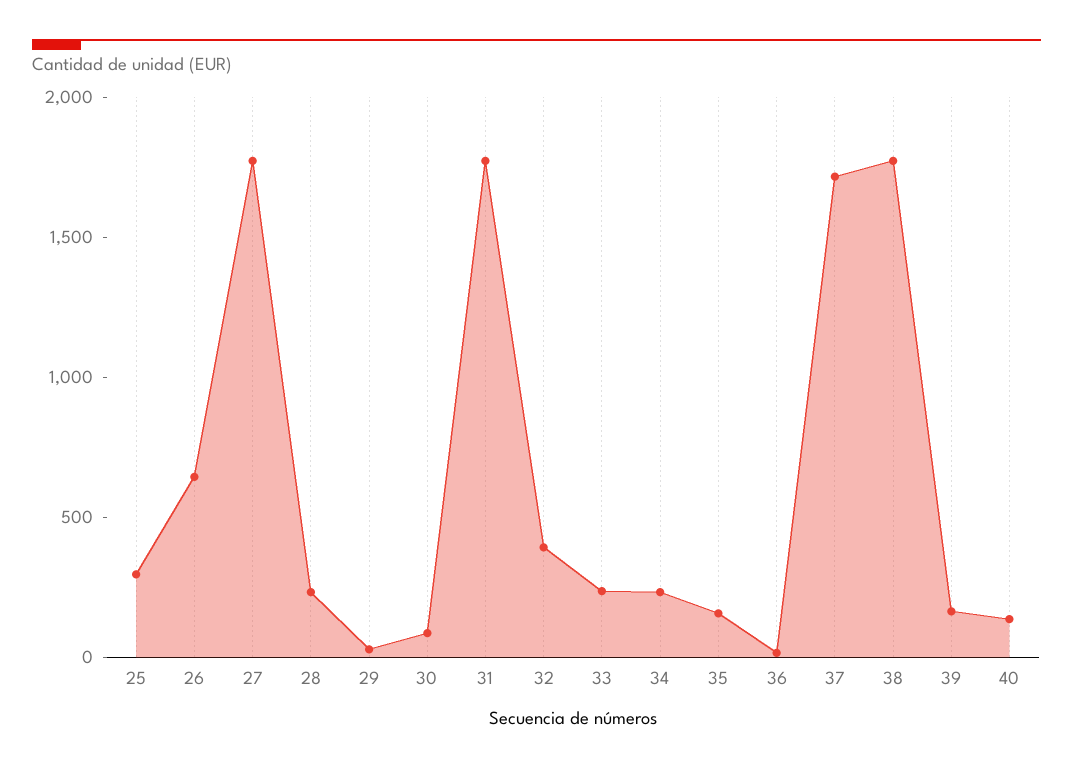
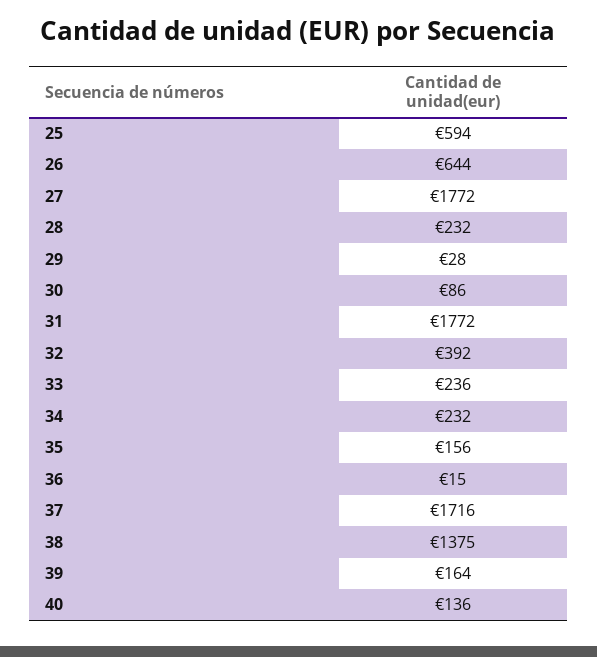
  {
-   "25": 300,
+   "25": 594,
    "26": 644,
    "27": 1772,
    "28": 232,
    "29": 28,
    "30": 86,
    "31": 1772,
    "32": 392,
    "33": 236,
    "34": 232,
    "35": 156,
    "36": 15,
    "37": 1716,
-   "38": 1800,
+   "38": 1375,
    "39": 164,
    "40": 136
  }

